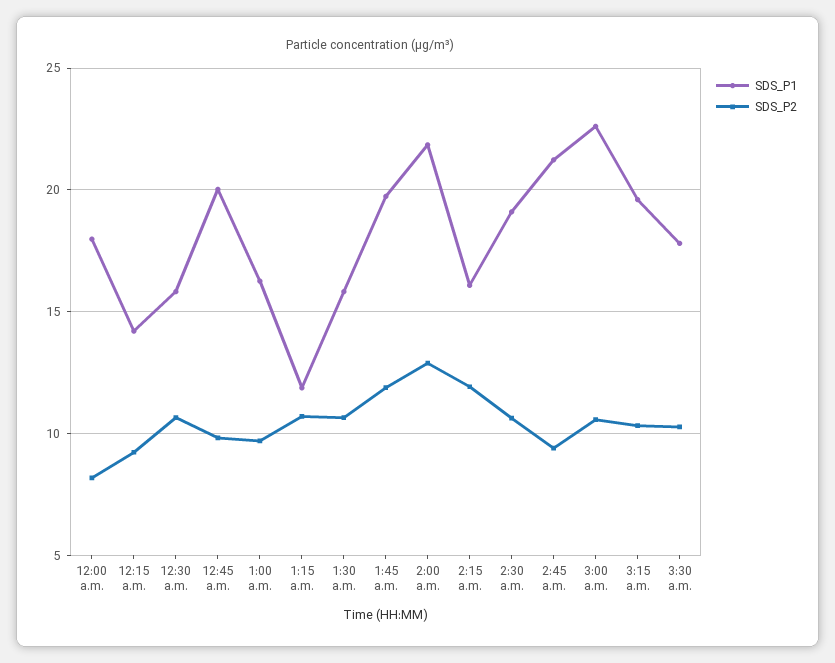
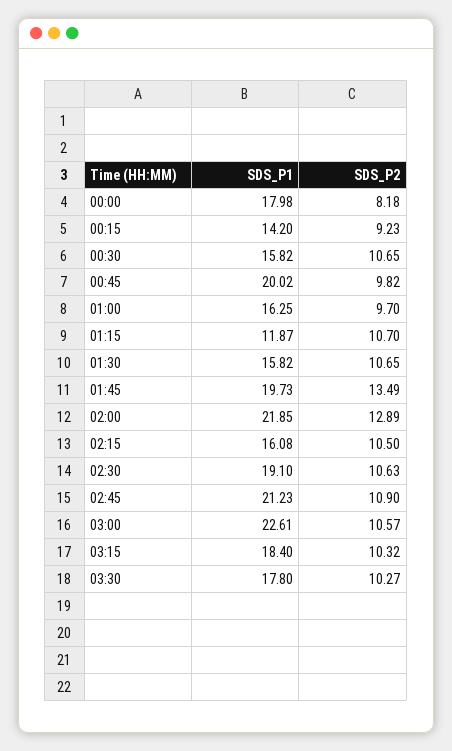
  {
    "SDS_P1": {
      "12:00 a.m.": 17.98,
      "12:15 a.m.": 14.2,
      "12:30 a.m.": 15.82,
      "12:45 a.m.": 20.02,
      "1:00 a.m.": 16.25,
      "1:15 a.m.": 11.87,
      "1:30 a.m.": 15.82,
      "1:45 a.m.": 19.73,
      "2:00 a.m.": 21.85,
      "2:15 a.m.": 16.08,
      "2:30 a.m.": 19.1,
      "2:45 a.m.": 21.23,
      "3:00 a.m.": 22.61,
-     "3:15 a.m.": 19.5,
+     "3:15 a.m.": 18.4,
      "3:30 a.m.": 17.8
    },
    "SDS_P2": {
      "12:00 a.m.": 8.18,
      "12:15 a.m.": 9.23,
      "12:30 a.m.": 10.65,
      "12:45 a.m.": 9.82,
      "1:00 a.m.": 9.7,
      "1:15 a.m.": 10.7,
      "1:30 a.m.": 10.65,
-     "1:45 a.m.": 12,
+     "1:45 a.m.": 13.49,
      "2:00 a.m.": 12.89,
-     "2:15 a.m.": 12,
+     "2:15 a.m.": 10.5,
      "2:30 a.m.": 10.63,
-     "2:45 a.m.": 9.5,
+     "2:45 a.m.": 10.9,
      "3:00 a.m.": 10.57,
      "3:15 a.m.": 10.32,
      "3:30 a.m.": 10.27
    }
  }

